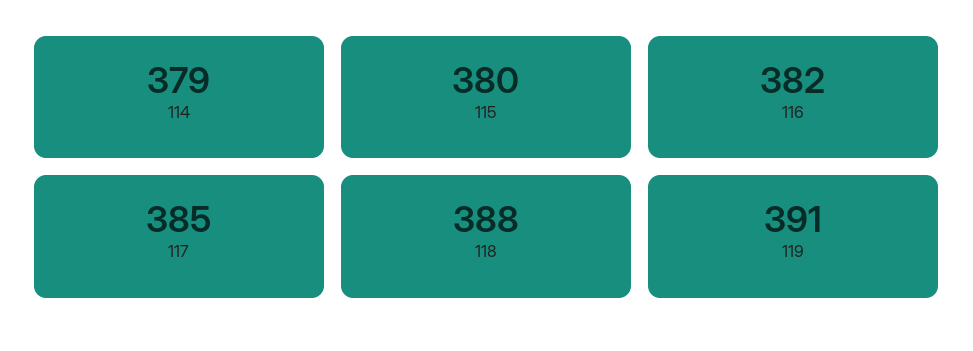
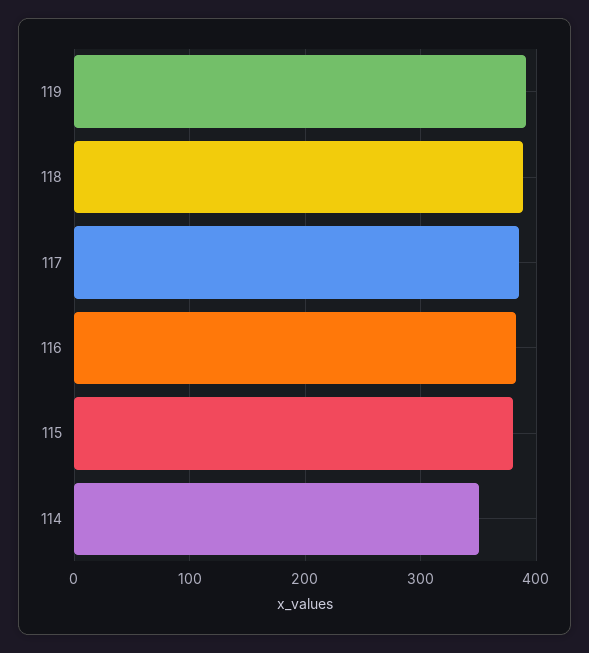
  {
-   "114": 379,
+   "114": 350,
    "115": 380,
    "116": 382,
    "117": 385,
    "118": 388,
    "119": 391
  }

